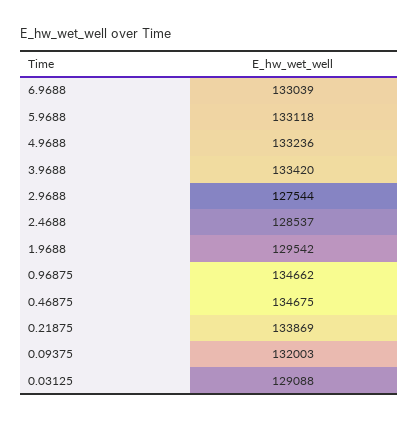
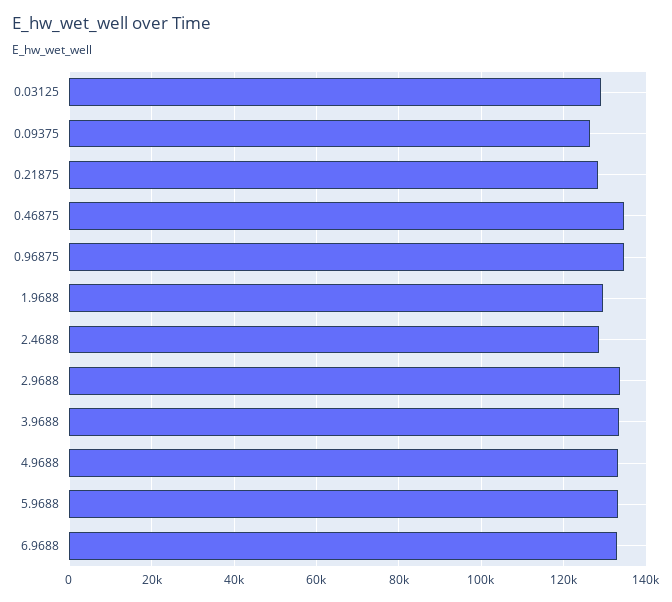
  {
    "6.9688": 133039,
    "5.9688": 133118,
    "4.9688": 133236,
    "3.9688": 133420,
-   "2.9688": 127544,
+   "2.9688": 134000,
    "2.4688": 128537,
    "1.9688": 129542,
    "0.96875": 134662,
    "0.46875": 134675,
-   "0.21875": 133869,
+   "0.21875": 128000,
-   "0.09375": 132003,
+   "0.09375": 126000,
    "0.03125": 129088
  }

